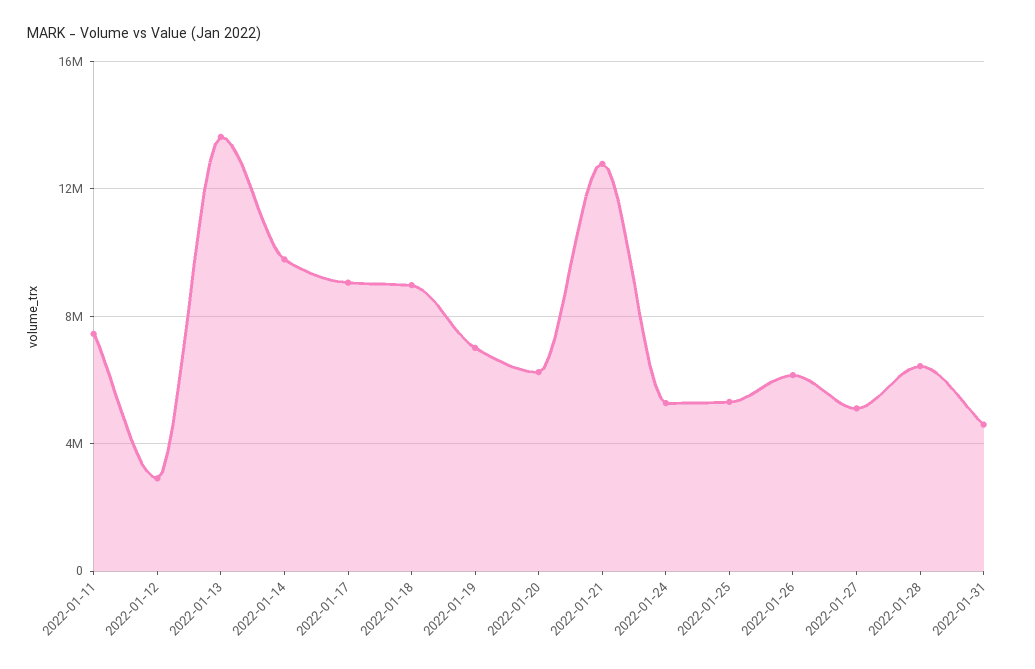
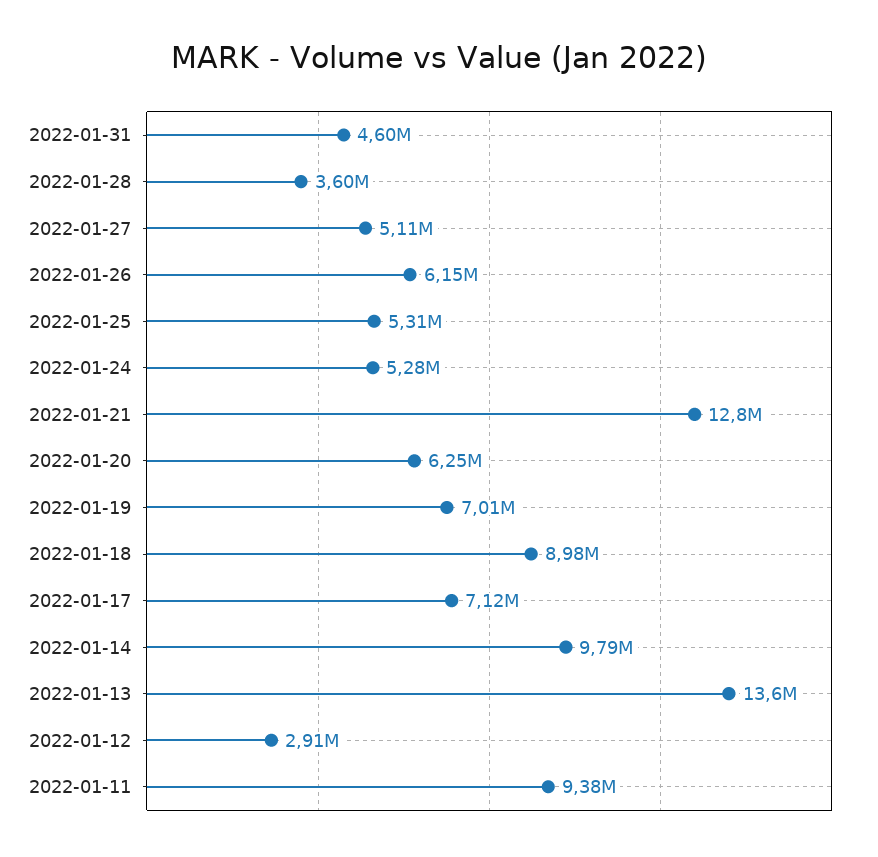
  {
-   "2022-01-11": 7500000,
+   "2022-01-11": 9380000,
    "2022-01-12": 2910000,
    "2022-01-13": 13600000,
    "2022-01-14": 9790000,
-   "2022-01-17": 9000000,
+   "2022-01-17": 7120000,
    "2022-01-18": 8980000,
    "2022-01-19": 7010000,
    "2022-01-20": 6250000,
    "2022-01-21": 12800000,
    "2022-01-24": 5280000,
    "2022-01-25": 5310000,
    "2022-01-26": 6150000,
    "2022-01-27": 5110000,
-   "2022-01-28": 6500000,
+   "2022-01-28": 3600000,
    "2022-01-31": 4600000
  }

